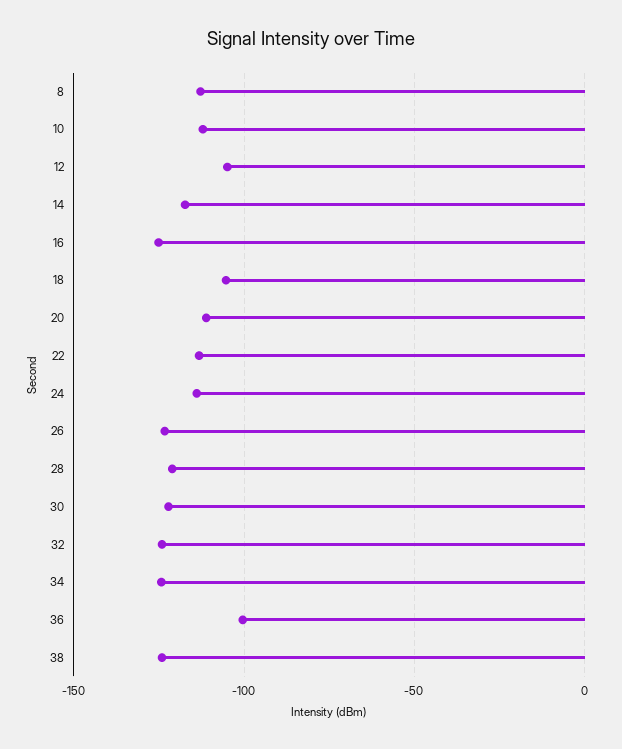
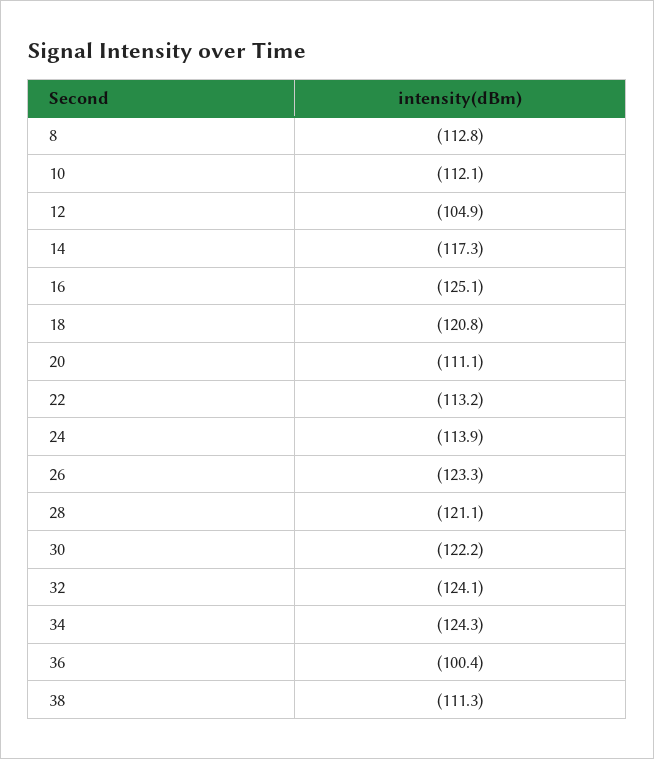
  {
    "8": -112.8,
    "10": -112.1,
    "12": -104.9,
    "14": -117.3,
    "16": -125.1,
-   "18": -105,
+   "18": -120.8,
    "20": -111.1,
    "22": -113.2,
    "24": -113.9,
    "26": -123.3,
    "28": -121.1,
    "30": -122.2,
    "32": -124.1,
    "34": -124.3,
    "36": -100.4,
-   "38": -125
+   "38": -111.3
  }

